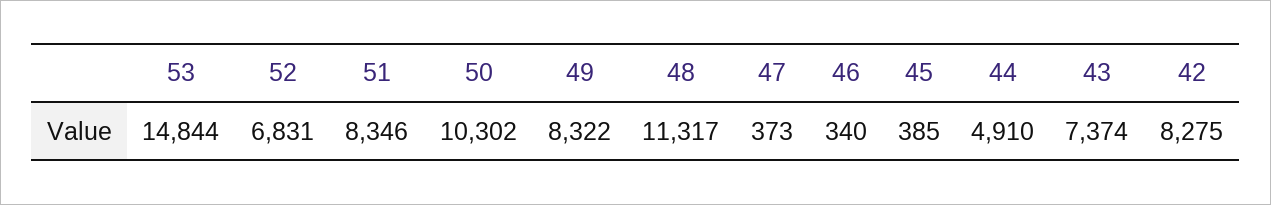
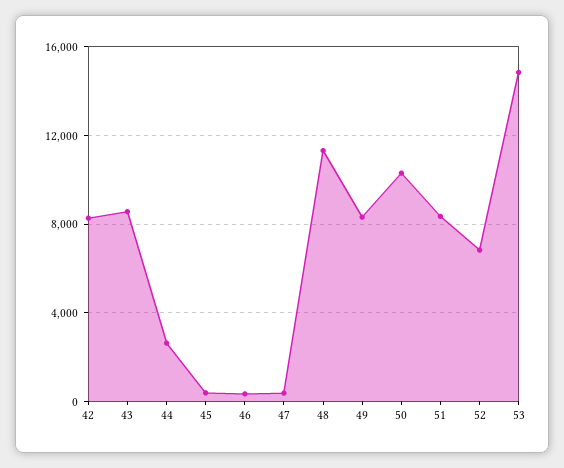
  {
    "53": 14844,
    "52": 6831,
    "51": 8346,
    "50": 10302,
    "49": 8322,
    "48": 11317,
    "47": 373,
    "46": 340,
    "45": 385,
-   "44": 4910,
+   "44": 2500,
-   "43": 7374,
+   "43": 8500,
    "42": 8275
  }

